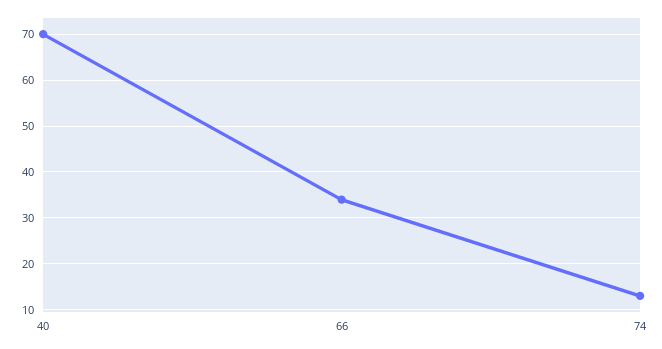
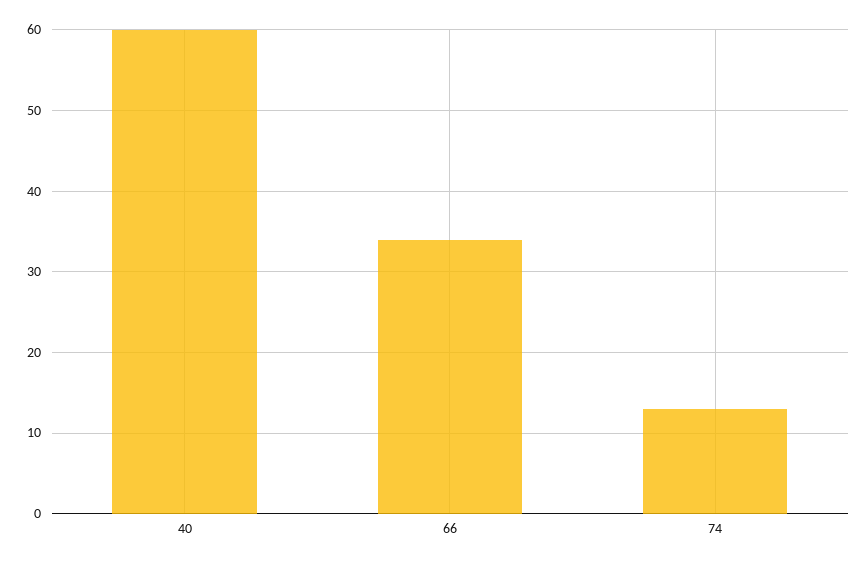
  {
-   "40": 70,
+   "40": 60,
    "66": 34,
    "74": 13
  }

